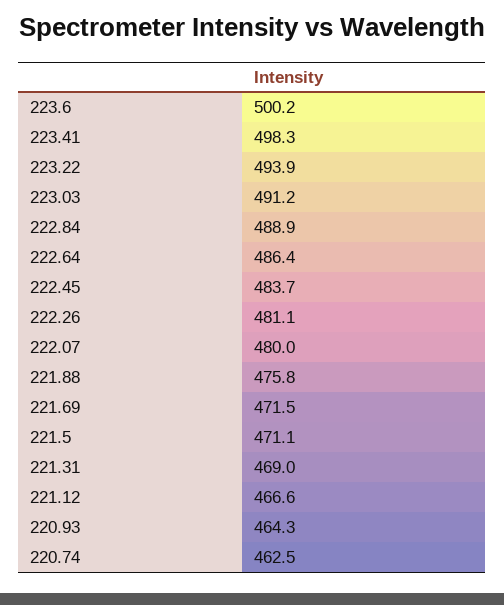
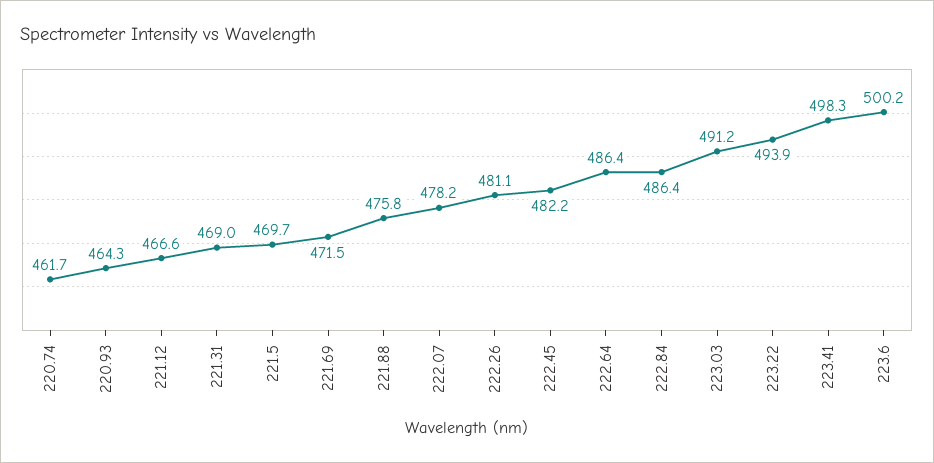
  {
    "223.6": 500.2,
    "223.41": 498.3,
    "223.22": 493.9,
    "223.03": 491.2,
-   "222.84": 488.9,
+   "222.84": 486.4,
    "222.64": 486.4,
-   "222.45": 483.7,
+   "222.45": 482.2,
    "222.26": 481.1,
-   "222.07": 480,
+   "222.07": 478.2,
    "221.88": 475.8,
    "221.69": 471.5,
-   "221.5": 471.1,
+   "221.5": 469.7,
    "221.31": 469,
    "221.12": 466.6,
    "220.93": 464.3,
-   "220.74": 462.5
+   "220.74": 461.7
  }

